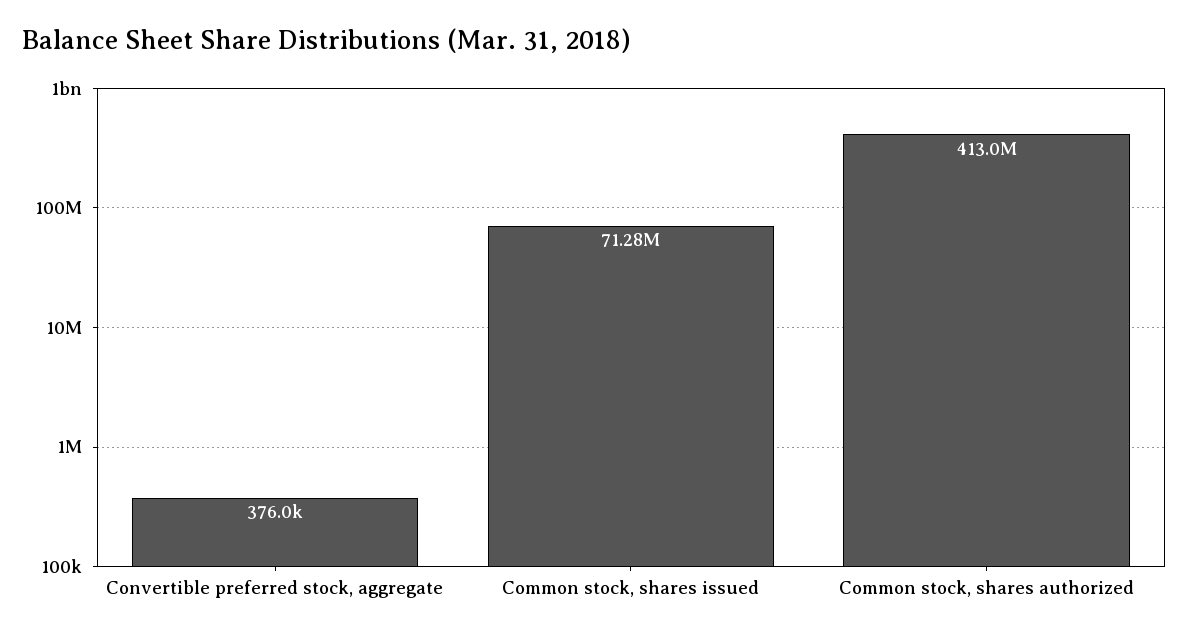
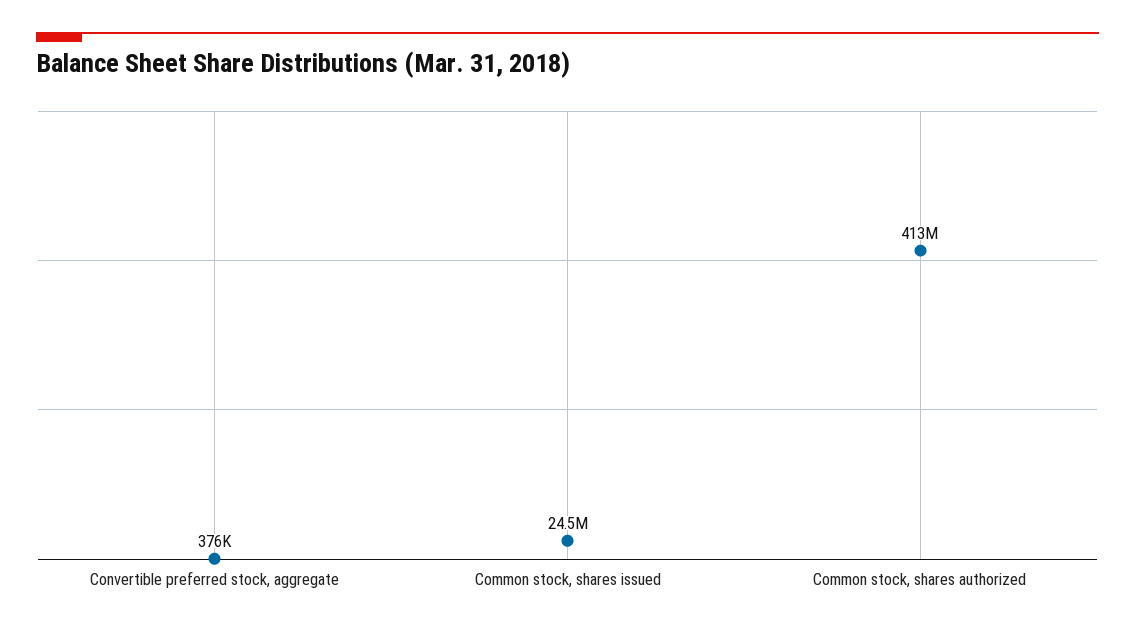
  {
    "Convertible preferred stock, aggregate": 376000,
-   "Common stock, shares issued": 71280000,
+   "Common stock, shares issued": 24500000,
    "Common stock, shares authorized": 413000000
  }

